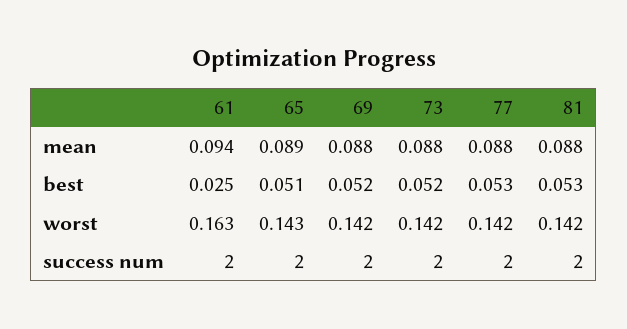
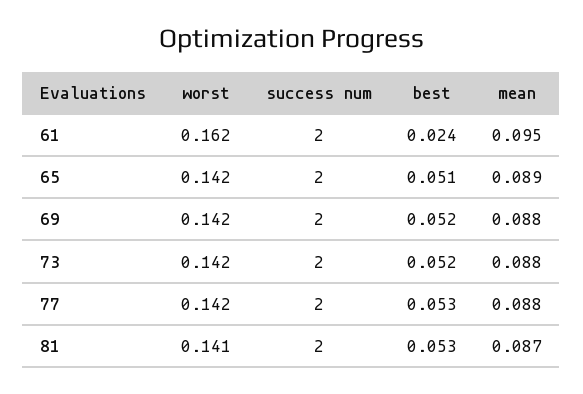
  {
    "61": {
-     "mean": 0.094,
+     "mean": 0.095,
-     "best": 0.025,
+     "best": 0.024,
-     "worst": 0.163,
+     "worst": 0.162,
      "success num": 2
    },
    "65": {
      "mean": 0.089,
      "best": 0.051,
-     "worst": 0.143,
+     "worst": 0.142,
      "success num": 2
    },
    "69": {
      "mean": 0.088,
      "best": 0.052,
      "worst": 0.142,
      "success num": 2
    },
    "73": {
      "mean": 0.088,
      "best": 0.052,
      "worst": 0.142,
      "success num": 2
    },
    "77": {
      "mean": 0.088,
      "best": 0.053,
      "worst": 0.142,
      "success num": 2
    },
    "81": {
-     "mean": 0.088,
+     "mean": 0.087,
      "best": 0.053,
-     "worst": 0.142,
+     "worst": 0.141,
      "success num": 2
    }
  }

